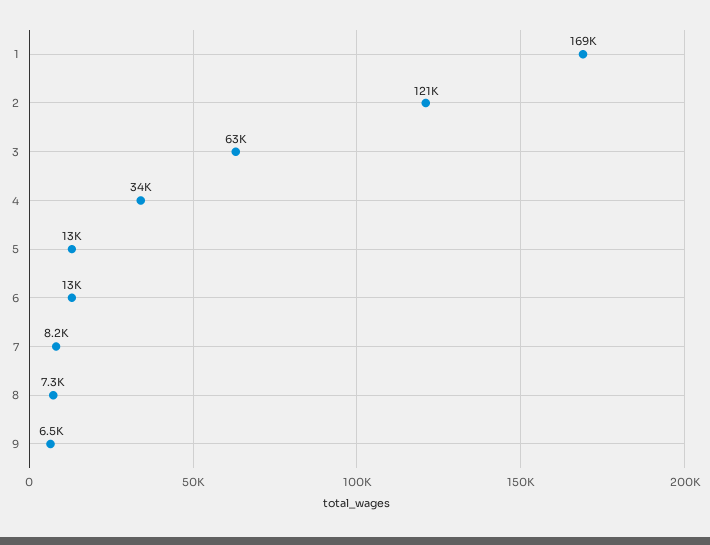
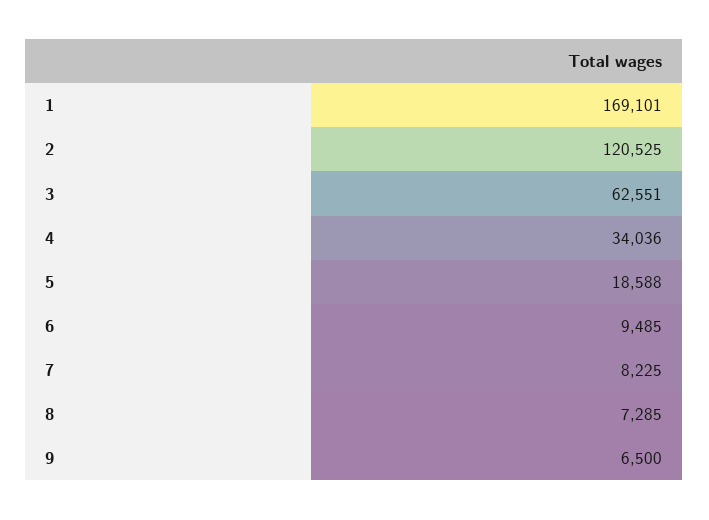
  {
    "1": 169101,
    "2": 120525,
    "3": 62551,
    "4": 34036,
-   "5": 13000,
+   "5": 18588,
-   "6": 13000,
+   "6": 9485,
    "7": 8225,
    "8": 7285,
    "9": 6500
  }

